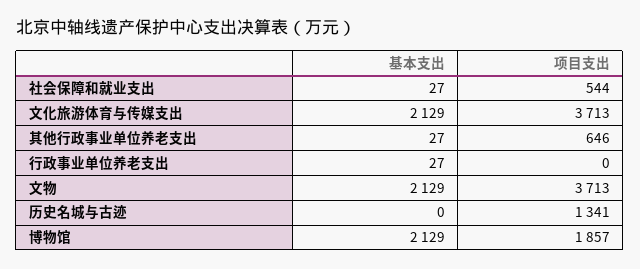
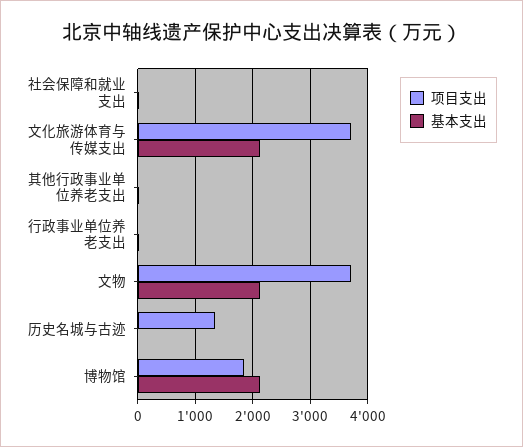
  {
    "基本支出": {
      "社会保障和就业支出": 27,
      "文化旅游体育与传媒支出": 2129,
      "其他行政事业单位养老支出": 27,
      "行政事业单位养老支出": 27,
      "文物": 2129,
      "历史名城与古迹": 0,
      "博物馆": 2129
    },
    "项目支出": {
-     "社会保障和就业支出": 544,
+     "社会保障和就业支出": 0,
      "文化旅游体育与传媒支出": 3713,
-     "其他行政事业单位养老支出": 646,
+     "其他行政事业单位养老支出": 0,
      "行政事业单位养老支出": 0,
      "文物": 3713,
      "历史名城与古迹": 1341,
      "博物馆": 1857
    }
  }

